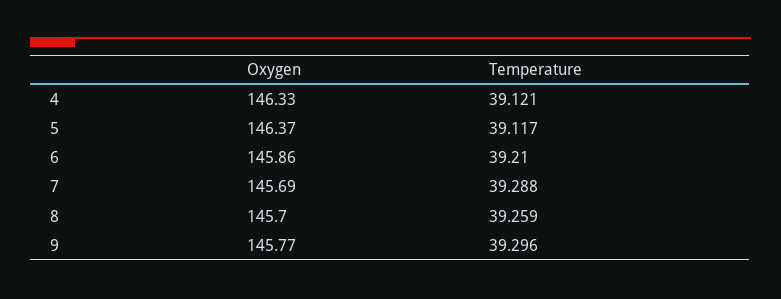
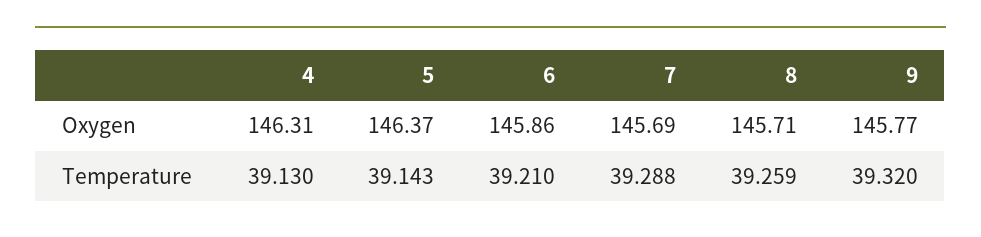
  {
    "Oxygen": {
-     "4": 146.33,
+     "4": 146.31,
      "5": 146.37,
      "6": 145.86,
      "7": 145.69,
-     "8": 145.7,
+     "8": 145.71,
      "9": 145.77
    },
    "Temperature": {
-     "4": 39.121,
+     "4": 39.13,
-     "5": 39.117,
+     "5": 39.143,
      "6": 39.21,
      "7": 39.288,
      "8": 39.259,
-     "9": 39.296
+     "9": 39.32
    }
  }

